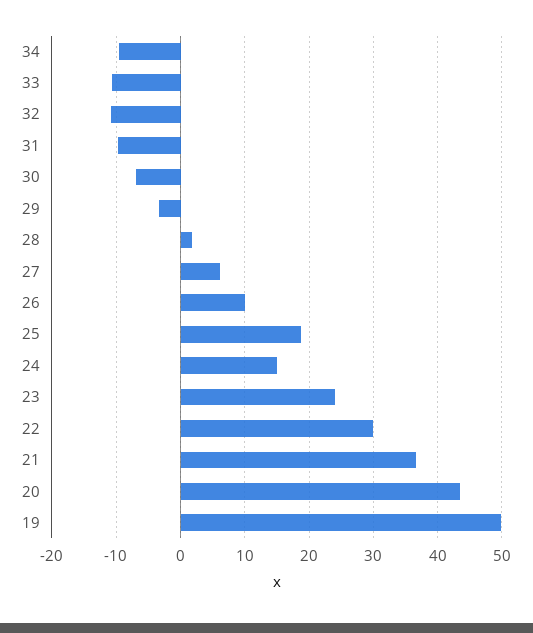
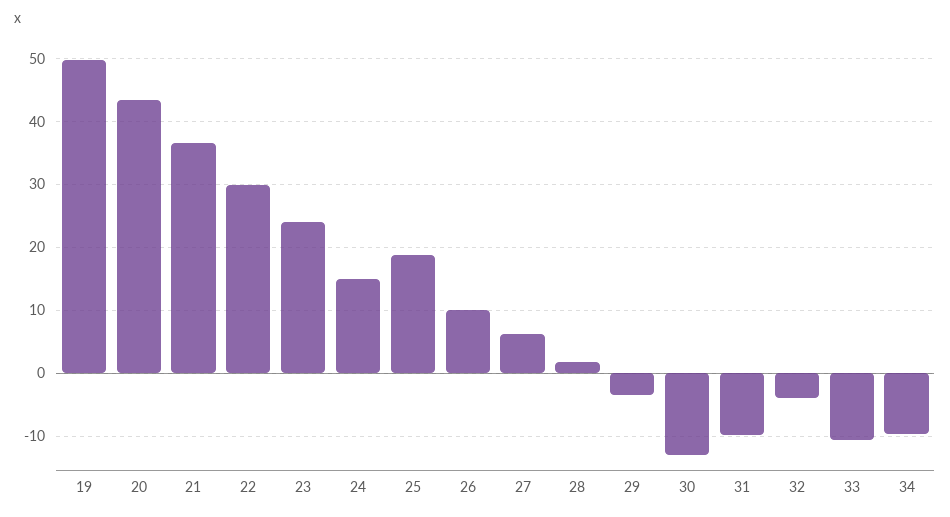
  {
    "34": -10,
    "33": -11,
-   "32": -11,
+   "32": -4,
    "31": -10,
-   "30": -7,
+   "30": -13,
    "29": -3,
    "28": 2,
    "27": 6,
    "26": 10,
    "25": 19,
    "24": 15,
    "23": 24,
    "22": 30,
    "21": 37,
    "20": 44,
    "19": 50
  }

